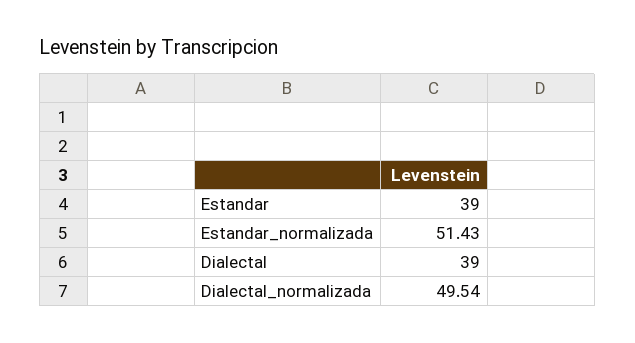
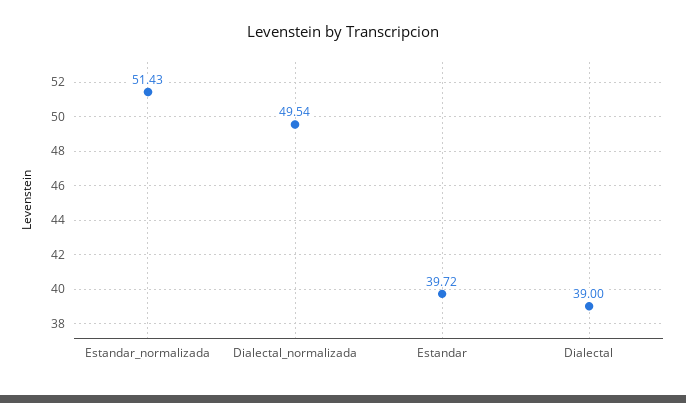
  {
-   "Estandar": 39,
+   "Estandar": 39.72,
    "Estandar_normalizada": 51.43,
    "Dialectal": 39,
    "Dialectal_normalizada": 49.54
  }

